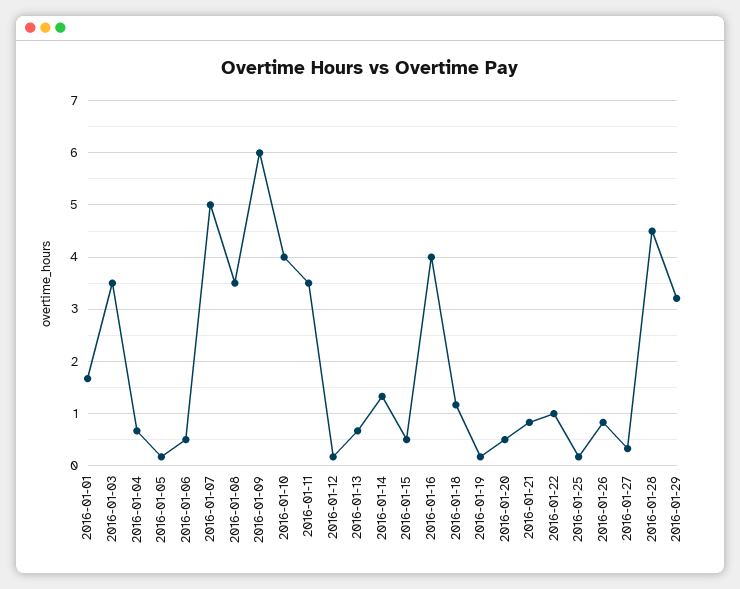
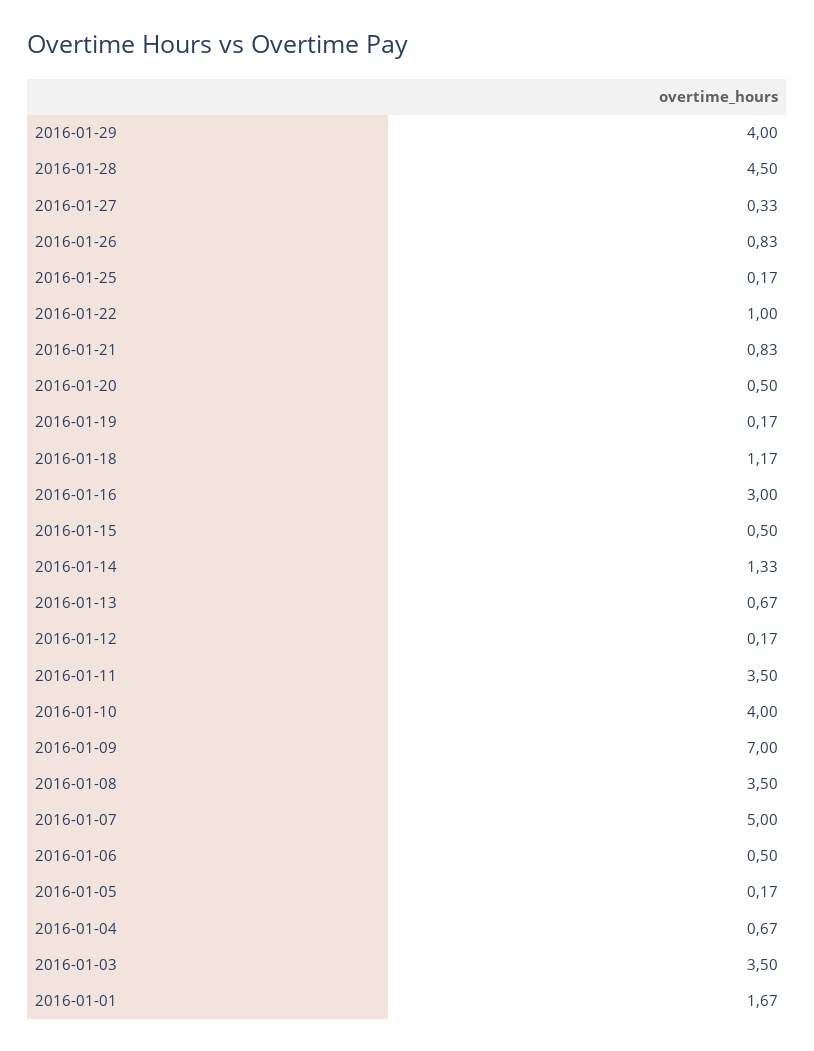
  {
    "2016-01-01": 1.67,
    "2016-01-03": 3.5,
    "2016-01-04": 0.67,
    "2016-01-05": 0.17,
    "2016-01-06": 0.5,
    "2016-01-07": 5,
    "2016-01-08": 3.5,
-   "2016-01-09": 6,
+   "2016-01-09": 7,
    "2016-01-10": 4,
    "2016-01-11": 3.5,
    "2016-01-12": 0.17,
    "2016-01-13": 0.67,
    "2016-01-14": 1.33,
    "2016-01-15": 0.5,
-   "2016-01-16": 4,
+   "2016-01-16": 3,
    "2016-01-18": 1.17,
    "2016-01-19": 0.17,
    "2016-01-20": 0.5,
    "2016-01-21": 0.83,
    "2016-01-22": 1,
    "2016-01-25": 0.17,
    "2016-01-26": 0.83,
    "2016-01-27": 0.33,
    "2016-01-28": 4.5,
-   "2016-01-29": 3.2
+   "2016-01-29": 4
  }

